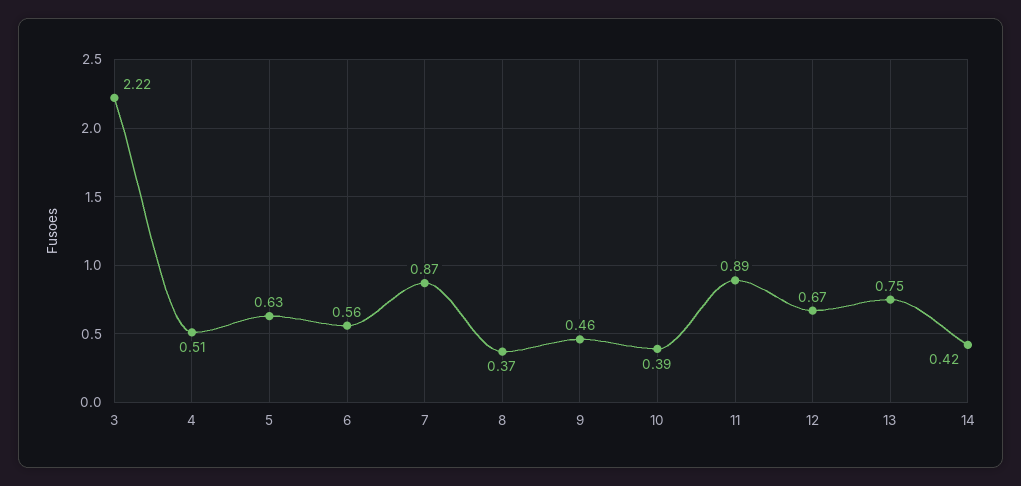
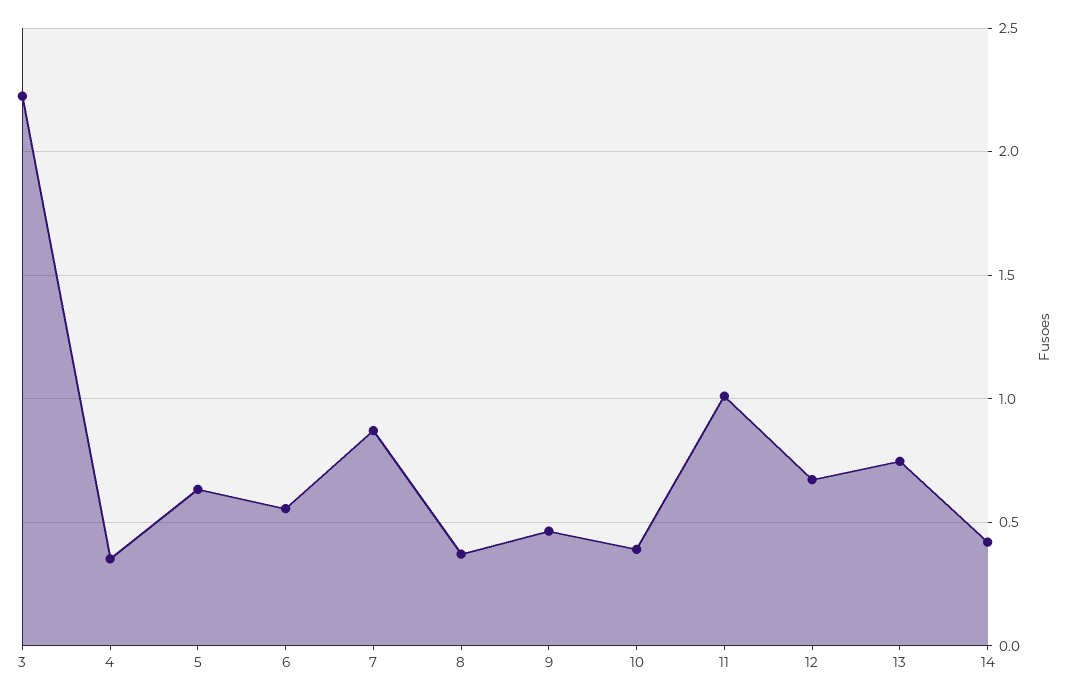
  {
    "3": 2.22,
-   "4": 0.51,
+   "4": 0.35,
    "5": 0.63,
    "6": 0.56,
    "7": 0.87,
    "8": 0.37,
    "9": 0.46,
    "10": 0.39,
-   "11": 0.89,
+   "11": 1,
    "12": 0.67,
    "13": 0.75,
    "14": 0.42
  }

